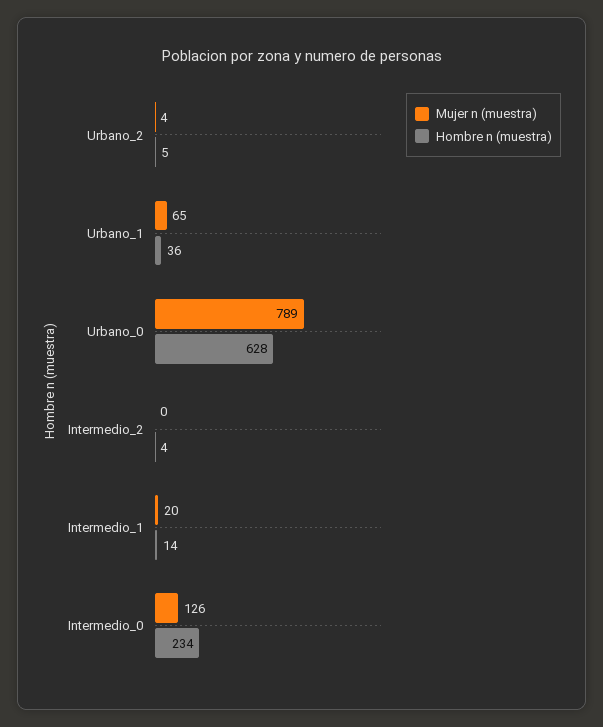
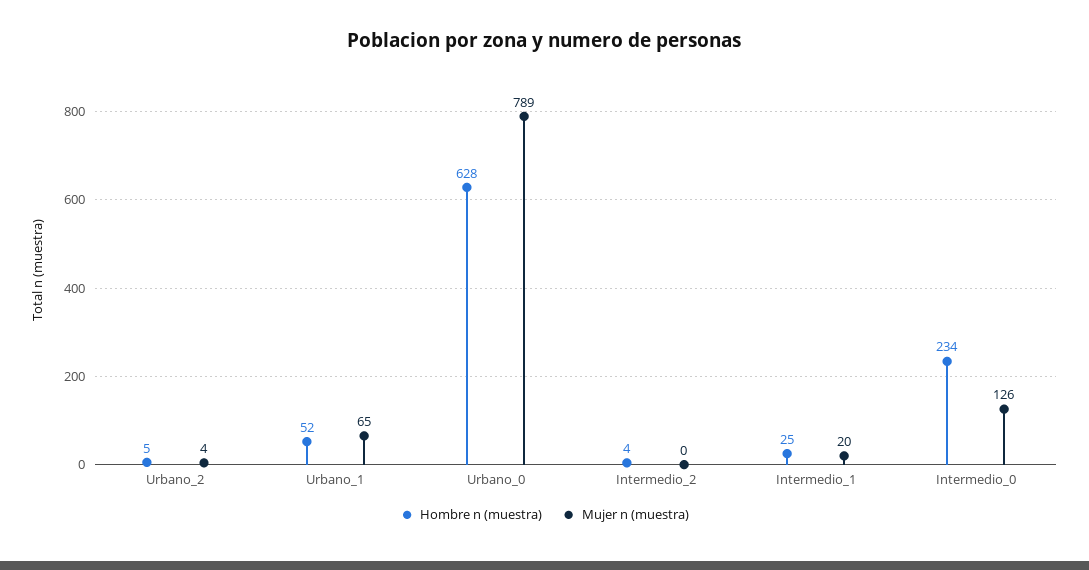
  {
    "Mujer n (muestra)": {
      "Urbano_2": 4,
      "Urbano_1": 65,
      "Urbano_0": 789,
      "Intermedio_2": 0,
      "Intermedio_1": 20,
      "Intermedio_0": 126
    },
    "Hombre n (muestra)": {
      "Urbano_2": 5,
-     "Urbano_1": 36,
+     "Urbano_1": 52,
      "Urbano_0": 628,
      "Intermedio_2": 4,
-     "Intermedio_1": 14,
+     "Intermedio_1": 25,
      "Intermedio_0": 234
    }
  }

